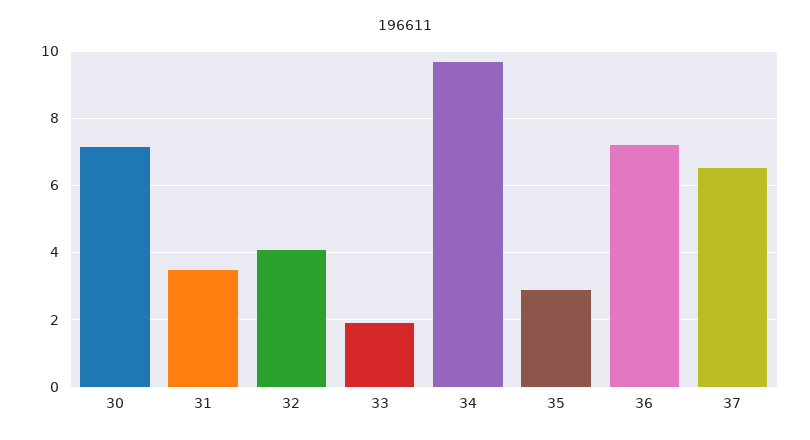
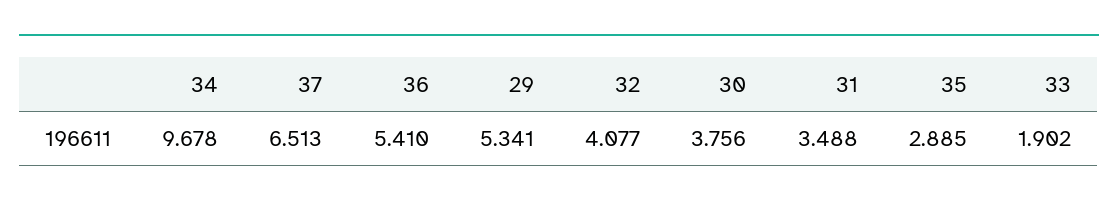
  {
-   "30": 7.2,
+   "30": 3.756,
    "31": 3.488,
    "32": 4.077,
    "33": 1.902,
    "34": 9.678,
    "35": 2.885,
-   "36": 7.2,
+   "36": 5.41,
-   "37": 6.513
+   "37": 6.513,
+   "29": 5.341
  }

